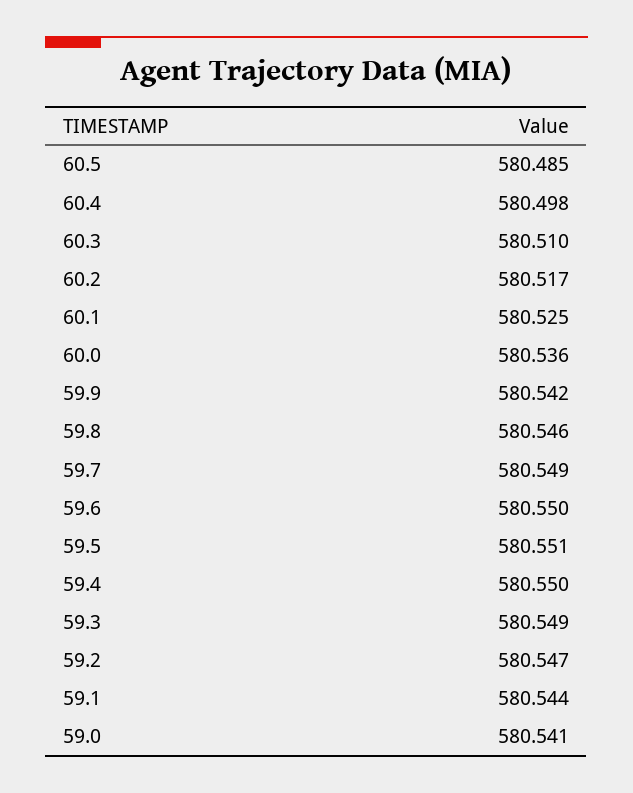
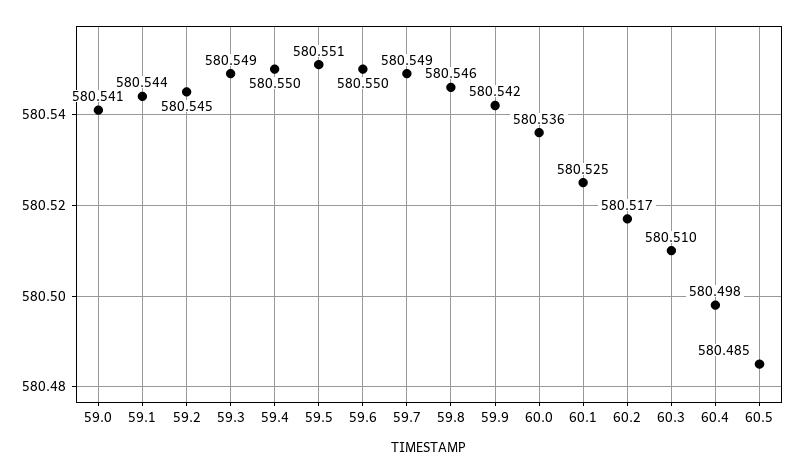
  {
    "60.5": 580.485,
    "60.4": 580.498,
    "60.3": 580.51,
    "60.2": 580.517,
    "60.1": 580.525,
    "60.0": 580.536,
    "59.9": 580.542,
    "59.8": 580.546,
    "59.7": 580.549,
    "59.6": 580.55,
    "59.5": 580.551,
    "59.4": 580.55,
    "59.3": 580.549,
-   "59.2": 580.547,
+   "59.2": 580.545,
    "59.1": 580.544,
    "59.0": 580.541
  }

